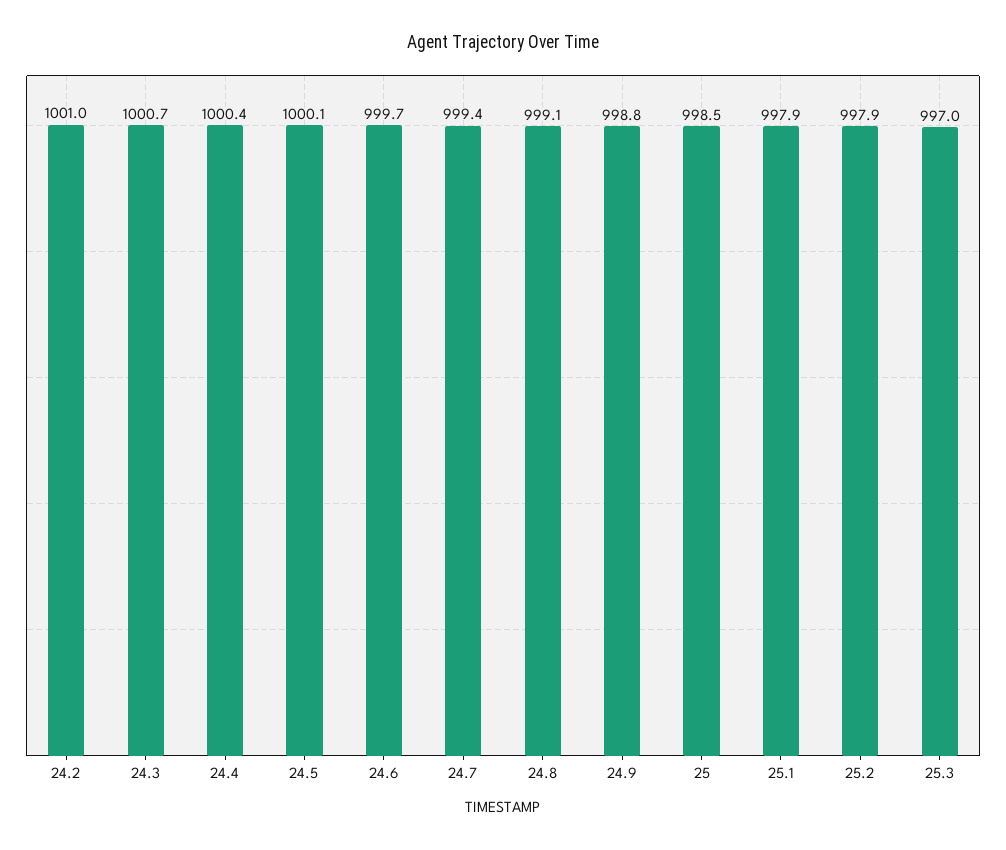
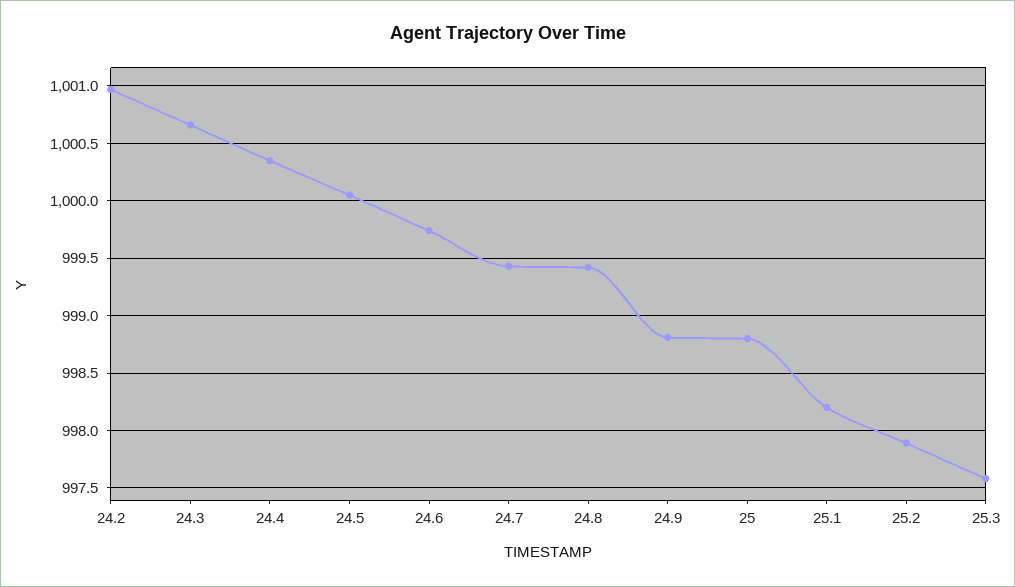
  {
    "24.2": 1001,
    "24.3": 1000.7,
    "24.4": 1000.4,
    "24.5": 1000.1,
    "24.6": 999.7,
    "24.7": 999.4,
-   "24.8": 999.1,
+   "24.8": 999.4,
    "24.9": 998.8,
-   "25": 998.5,
+   "25": 998.8,
-   "25.1": 997.9,
+   "25.1": 998.2,
    "25.2": 997.9,
-   "25.3": 997
+   "25.3": 997.6
  }

